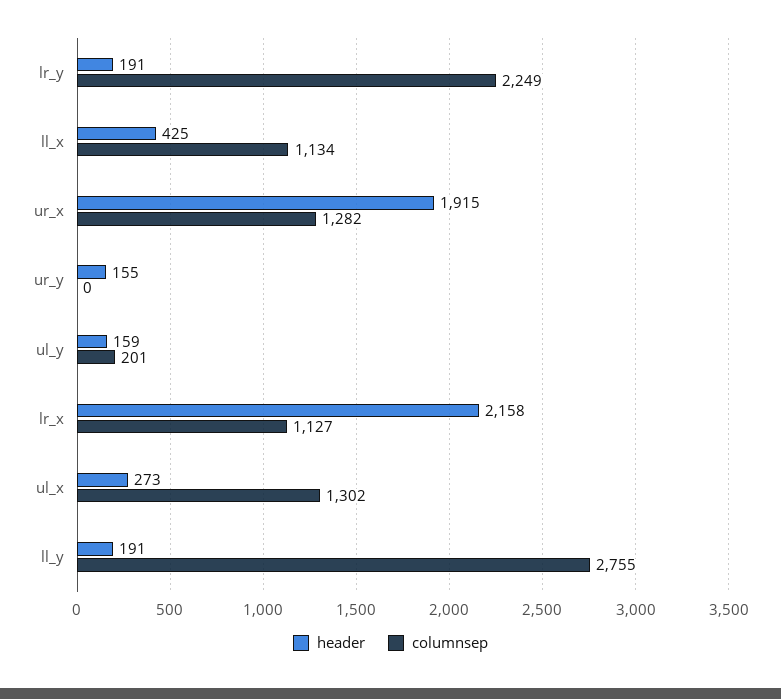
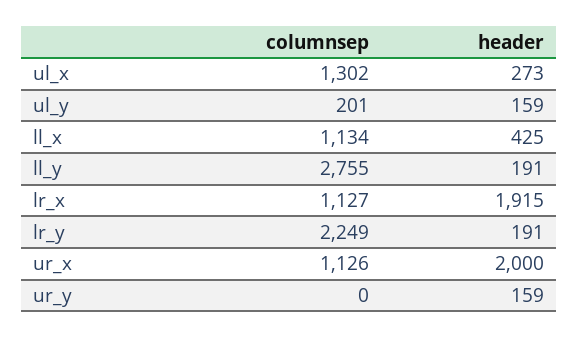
  {
    "header": {
      "lr_y": 191,
      "ll_x": 425,
-     "ur_x": 1915,
+     "ur_x": 2000,
-     "ur_y": 155,
+     "ur_y": 159,
      "ul_y": 159,
-     "lr_x": 2158,
+     "lr_x": 1915,
      "ul_x": 273,
      "ll_y": 191
    },
    "columnsep": {
      "lr_y": 2249,
      "ll_x": 1134,
-     "ur_x": 1282,
+     "ur_x": 1126,
      "ur_y": 0,
      "ul_y": 201,
      "lr_x": 1127,
      "ul_x": 1302,
      "ll_y": 2755
    }
  }

